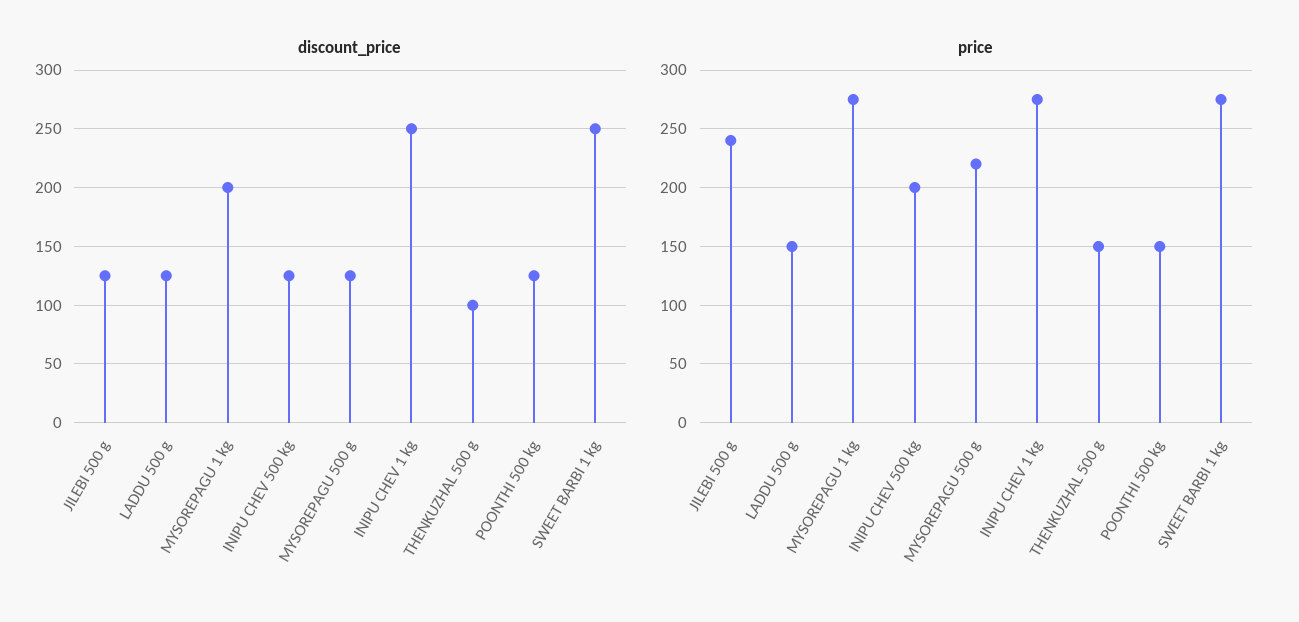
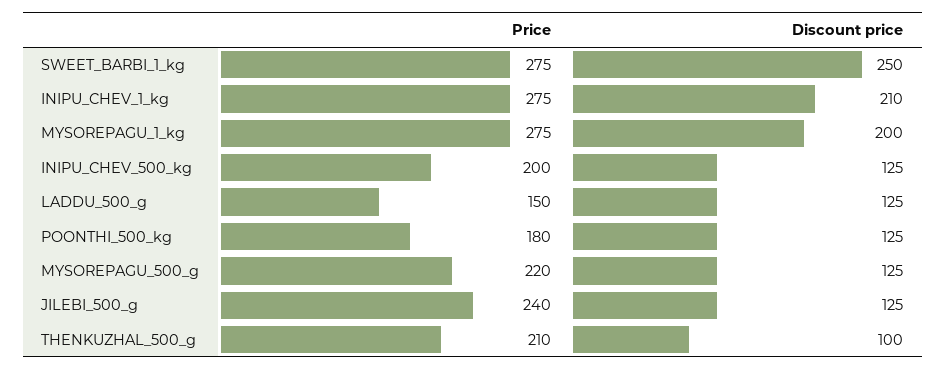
  {
    "discount_price": {
      "JILEBI 500 g": 125,
      "LADDU 500 g": 125,
      "MYSOREPAGU 1 kg": 200,
      "INIPU CHEV 500 kg": 125,
      "MYSOREPAGU 500 g": 125,
-     "INIPU CHEV 1 kg": 250,
+     "INIPU CHEV 1 kg": 210,
      "THENKUZHAL 500 g": 100,
      "POONTHI 500 kg": 125,
      "SWEET BARBI 1 kg": 250
    },
    "price": {
      "JILEBI 500 g": 240,
      "LADDU 500 g": 150,
      "MYSOREPAGU 1 kg": 275,
      "INIPU CHEV 500 kg": 200,
      "MYSOREPAGU 500 g": 220,
      "INIPU CHEV 1 kg": 275,
-     "THENKUZHAL 500 g": 150,
+     "THENKUZHAL 500 g": 210,
-     "POONTHI 500 kg": 150,
+     "POONTHI 500 kg": 180,
      "SWEET BARBI 1 kg": 275
    }
  }

